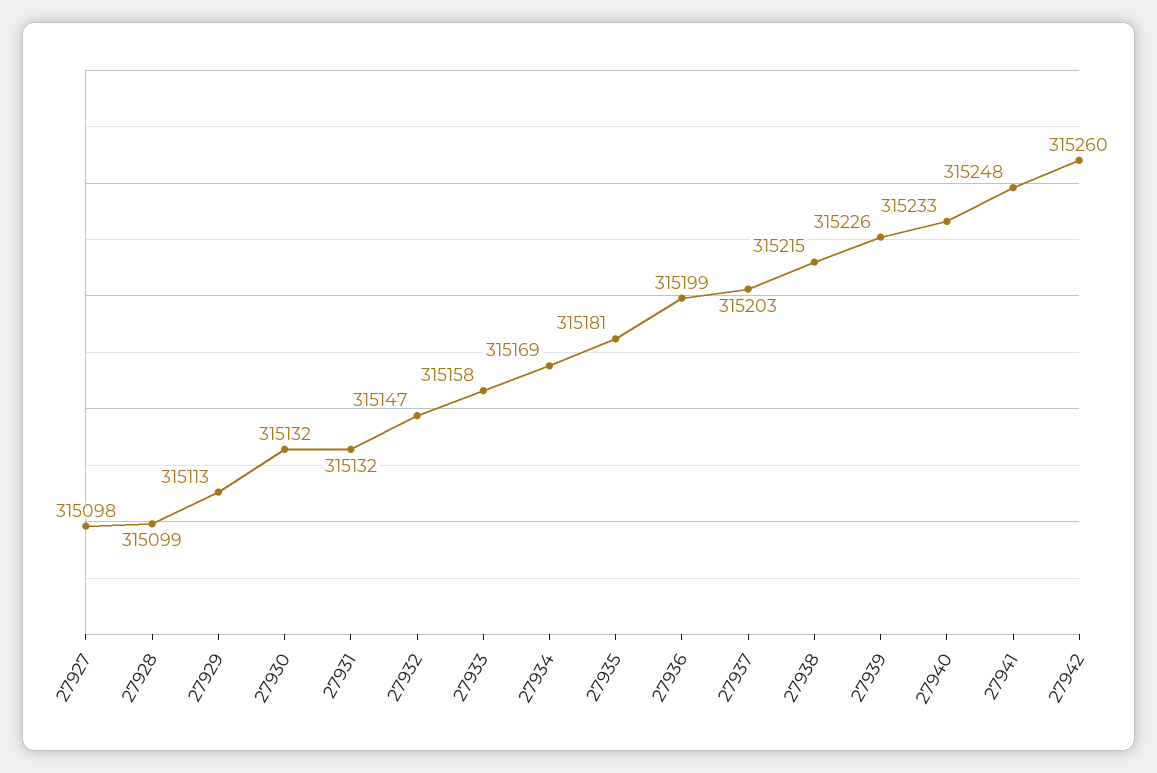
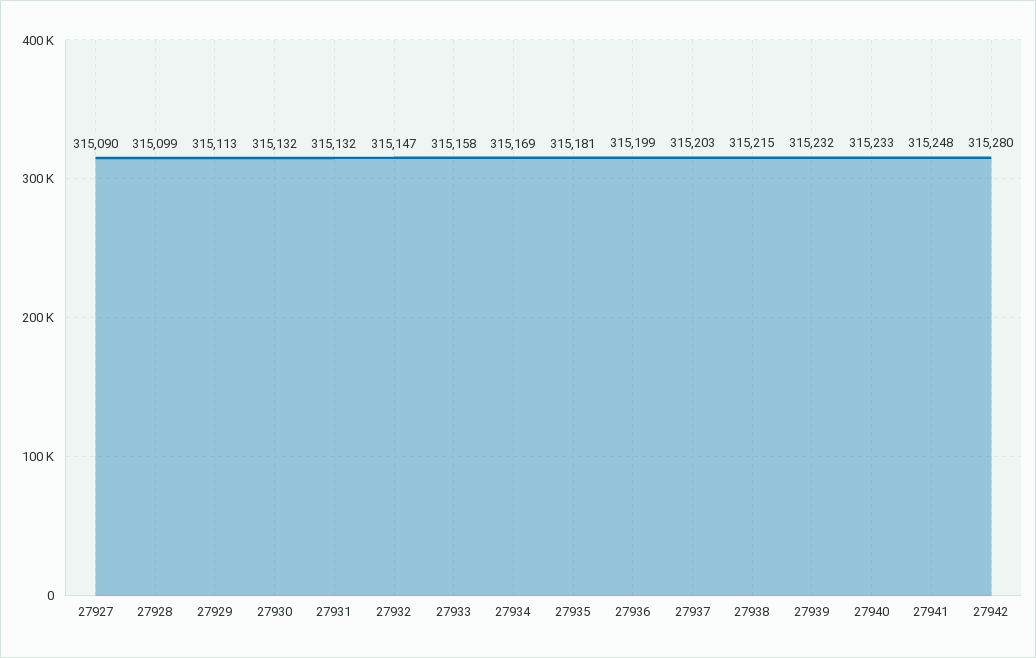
  {
-   "27927": 315098,
+   "27927": 315090,
    "27928": 315099,
    "27929": 315113,
    "27930": 315132,
    "27931": 315132,
    "27932": 315147,
    "27933": 315158,
    "27934": 315169,
    "27935": 315181,
    "27936": 315199,
    "27937": 315203,
    "27938": 315215,
-   "27939": 315226,
+   "27939": 315232,
    "27940": 315233,
    "27941": 315248,
-   "27942": 315260
+   "27942": 315280
  }

